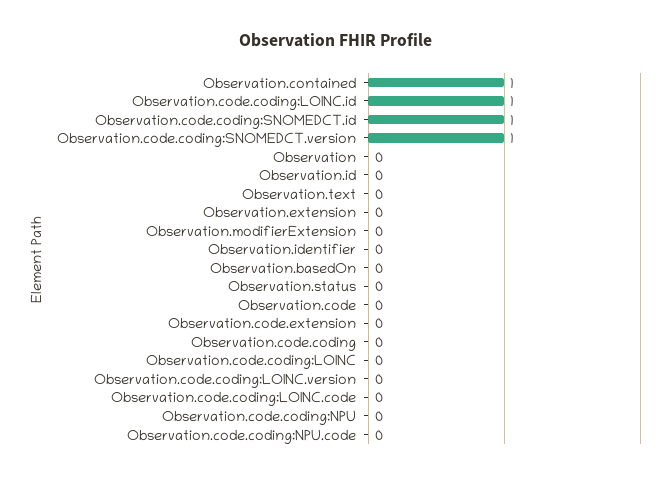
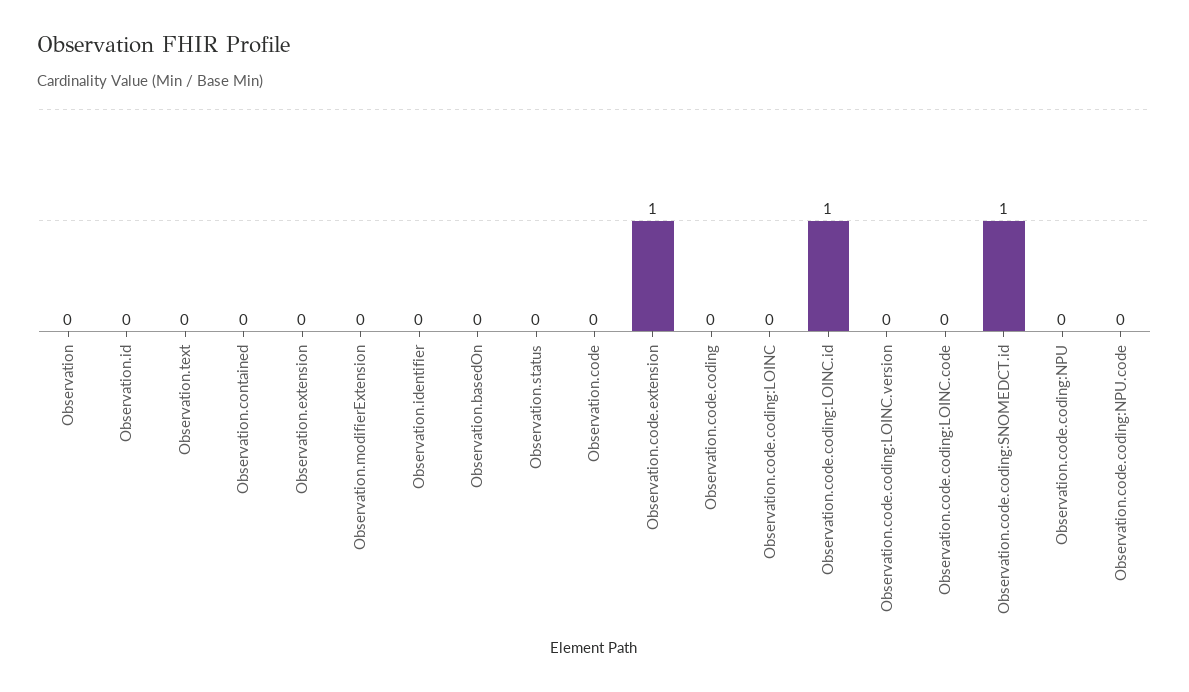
  {
-   "Observation.contained": 1,
+   "Observation.contained": 0,
    "Observation.code.coding:LOINC.id": 1,
    "Observation.code.coding:SNOMEDCT.id": 1,
-   "Observation.code.coding:SNOMEDCT.version": 1,
    "Observation": 0,
    "Observation.id": 0,
    "Observation.text": 0,
    "Observation.extension": 0,
    "Observation.modifierExtension": 0,
    "Observation.identifier": 0,
    "Observation.basedOn": 0,
    "Observation.status": 0,
    "Observation.code": 0,
-   "Observation.code.extension": 0,
+   "Observation.code.extension": 1,
    "Observation.code.coding": 0,
    "Observation.code.coding:LOINC": 0,
    "Observation.code.coding:LOINC.version": 0,
    "Observation.code.coding:LOINC.code": 0,
    "Observation.code.coding:NPU": 0,
    "Observation.code.coding:NPU.code": 0
  }

